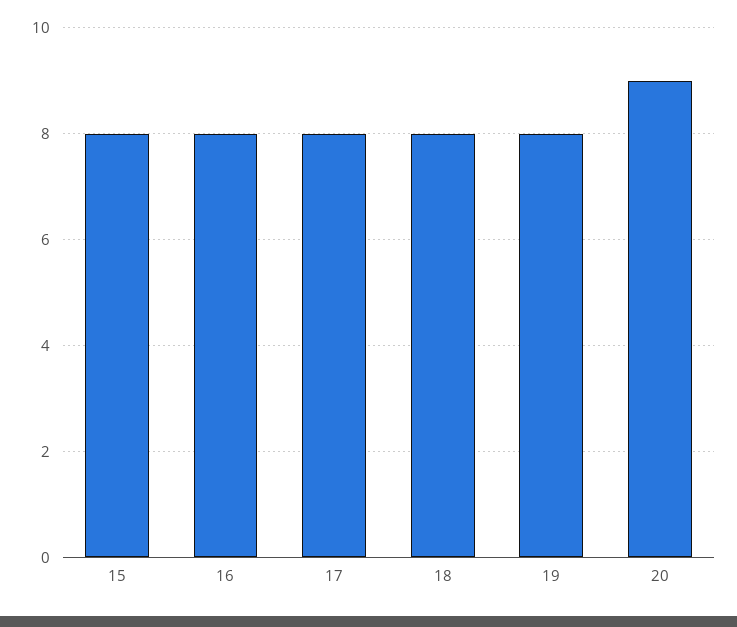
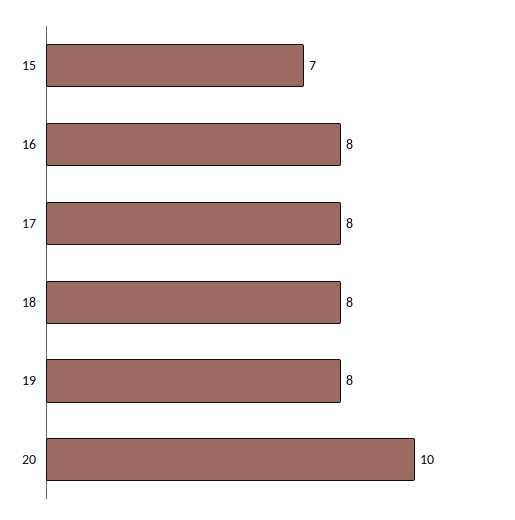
  {
-   "15": 8,
+   "15": 7,
    "16": 8,
    "17": 8,
    "18": 8,
    "19": 8,
-   "20": 9
+   "20": 10
  }

